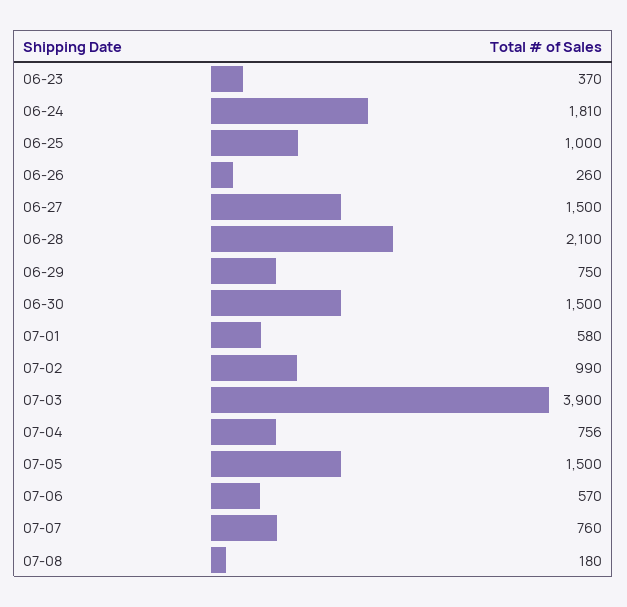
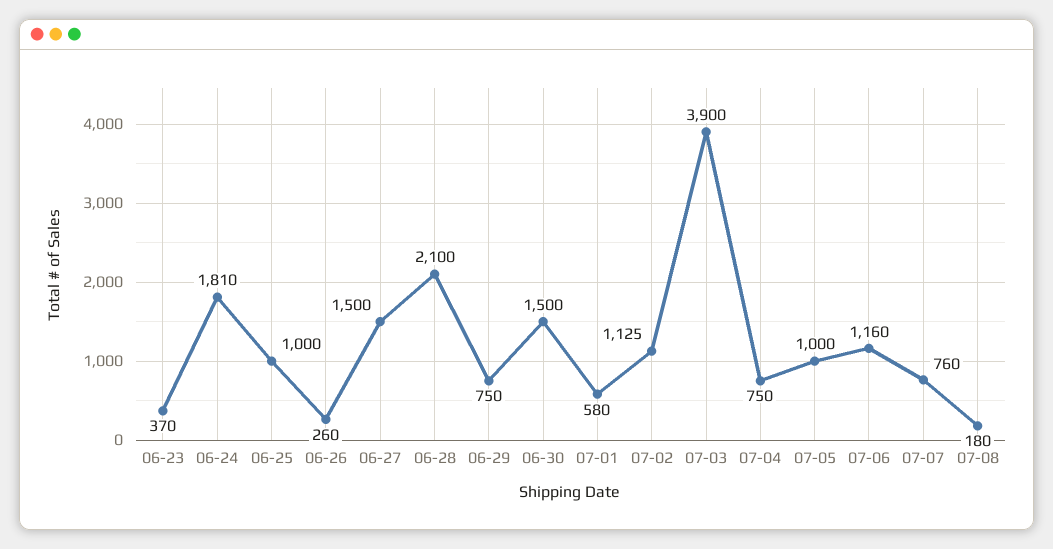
  {
    "06-23": 370,
    "06-24": 1810,
    "06-25": 1000,
    "06-26": 260,
    "06-27": 1500,
    "06-28": 2100,
    "06-29": 750,
    "06-30": 1500,
    "07-01": 580,
-   "07-02": 990,
+   "07-02": 1125,
    "07-03": 3900,
-   "07-04": 756,
+   "07-04": 750,
-   "07-05": 1500,
+   "07-05": 1000,
-   "07-06": 570,
+   "07-06": 1160,
    "07-07": 760,
    "07-08": 180
  }

